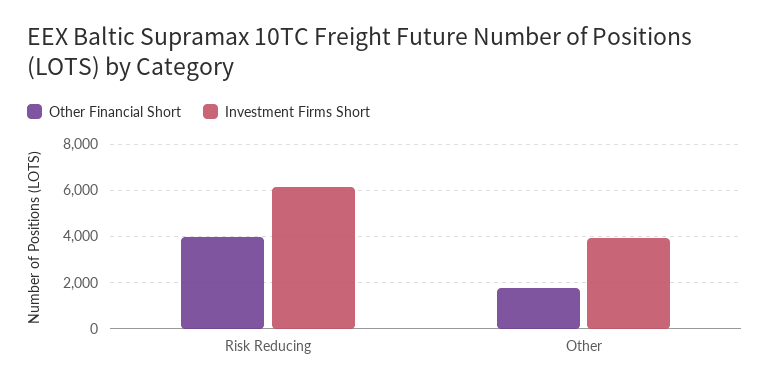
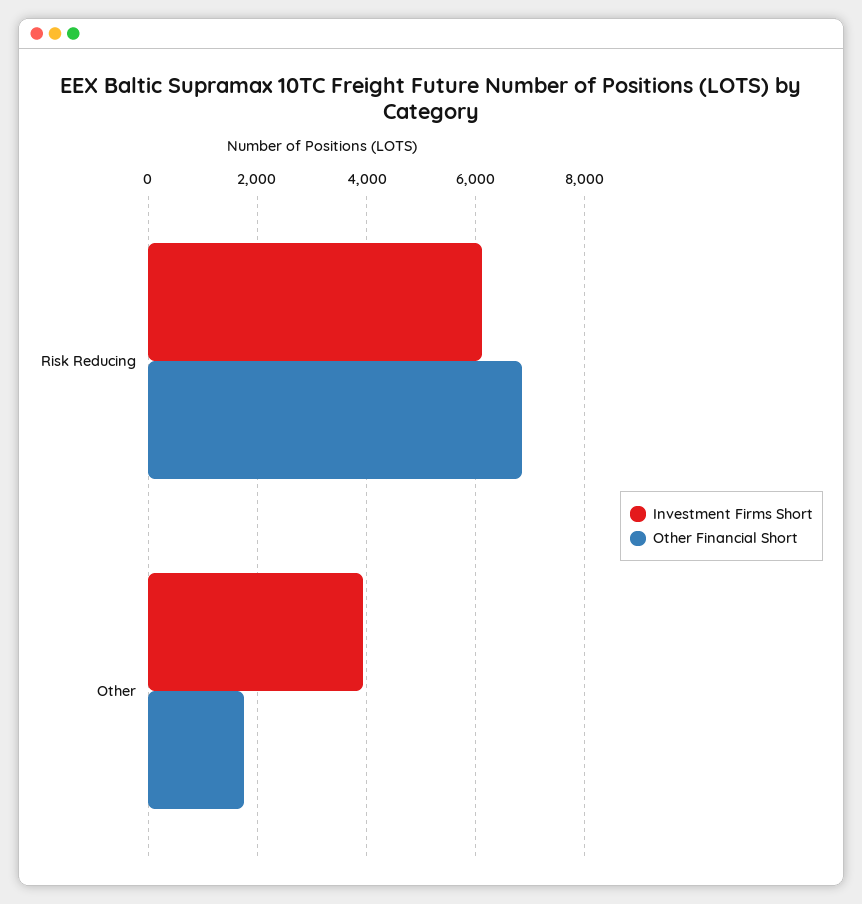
  {
    "Other Financial Short": {
-     "Risk Reducing": 4000,
+     "Risk Reducing": 6800,
      "Other": 1800
    },
    "Investment Firms Short": {
      "Risk Reducing": 6200,
      "Other": 4000
    }
  }

